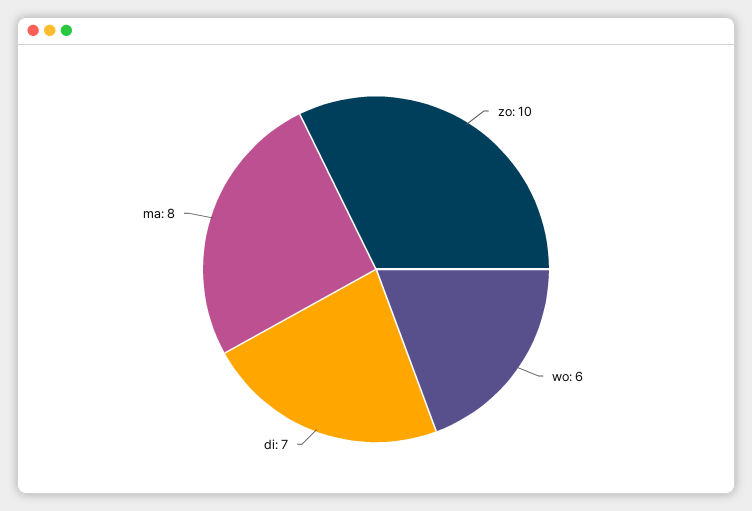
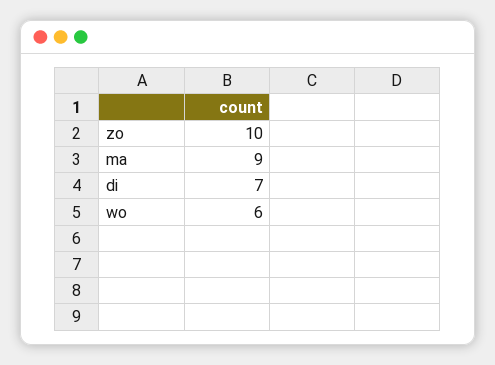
  {
    "zo": 10,
    "wo": 6,
    "di": 7,
-   "ma": 8
+   "ma": 9
  }

